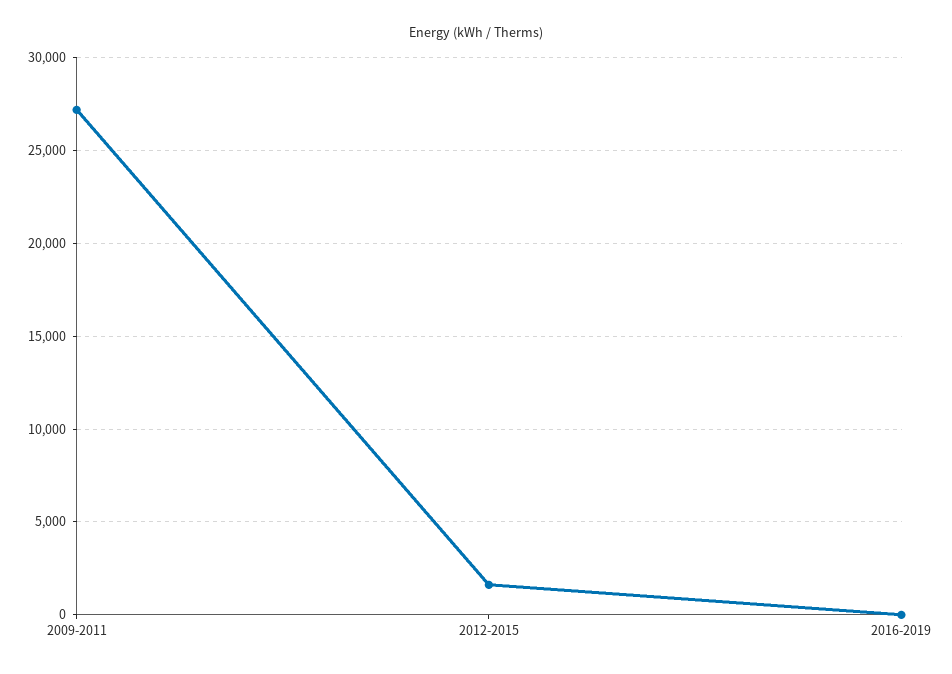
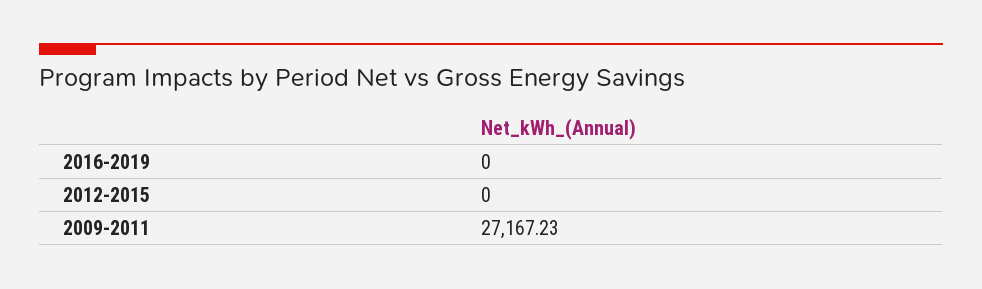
  {
    "2009-2011": 27167.23,
-   "2012-2015": 1500,
+   "2012-2015": 0,
    "2016-2019": 0
  }

